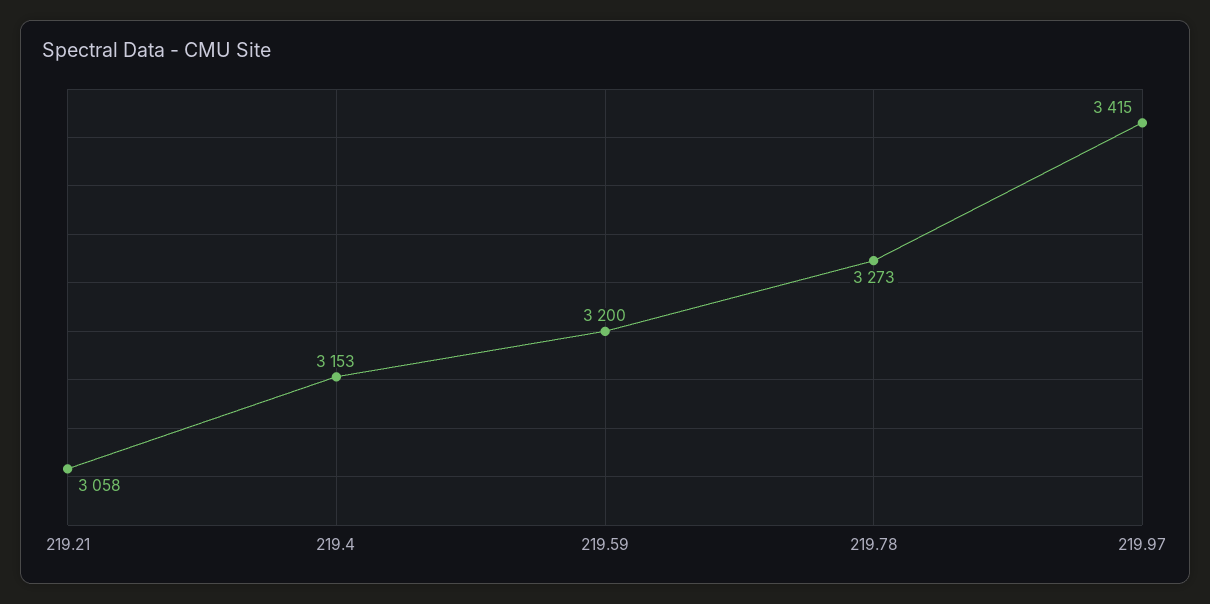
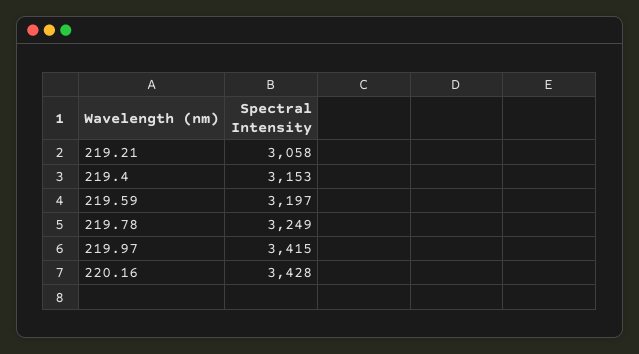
  {
    "219.21": 3058,
    "219.4": 3153,
-   "219.59": 3200,
+   "219.59": 3197,
-   "219.78": 3273,
+   "219.78": 3249,
-   "219.97": 3415
+   "219.97": 3415,
+   "220.16": 3428
  }

